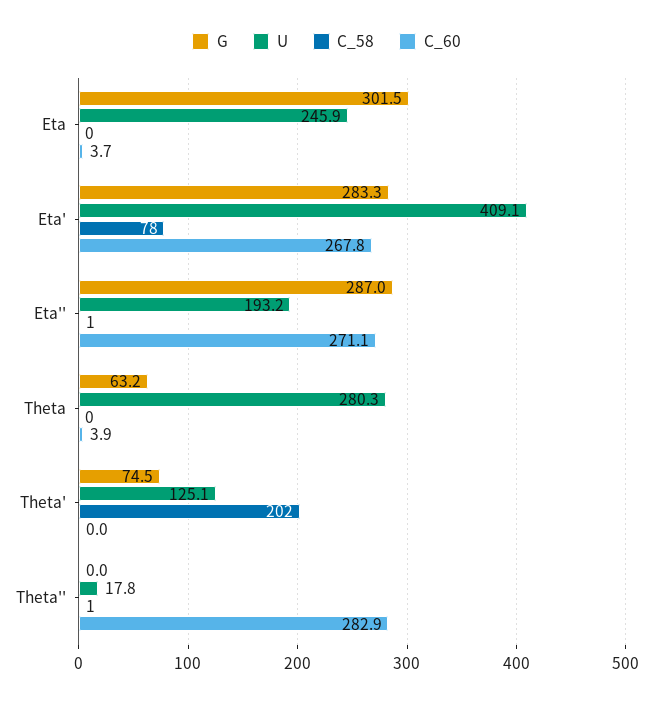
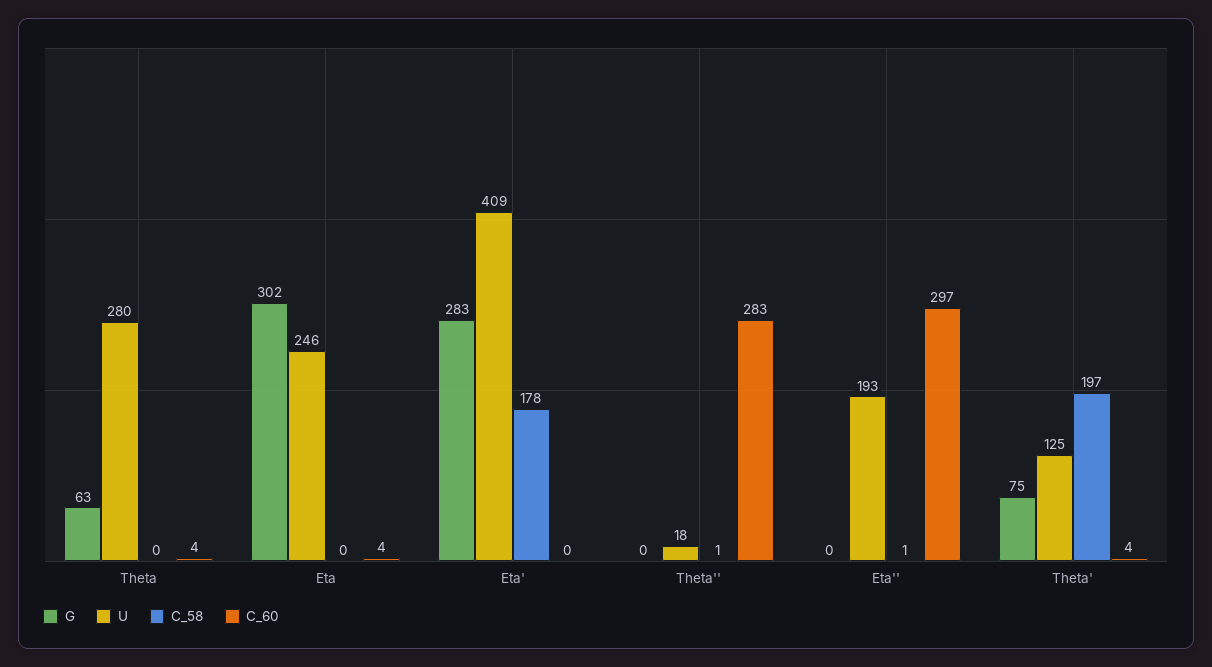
  {
    "G": {
      "Eta": 301.5,
      "Eta'": 283.3,
-     "Eta''": 287,
+     "Eta''": 0,
      "Theta": 63.2,
      "Theta'": 74.5,
      "Theta''": 0
    },
    "U": {
      "Eta": 245.9,
      "Eta'": 409.1,
      "Eta''": 193.2,
      "Theta": 280.3,
      "Theta'": 125.1,
      "Theta''": 17.8
    },
    "C_58": {
      "Eta": 0,
-     "Eta'": 78,
+     "Eta'": 178,
      "Eta''": 1,
      "Theta": 0,
-     "Theta'": 202,
+     "Theta'": 197,
      "Theta''": 1
    },
    "C_60": {
      "Eta": 3.7,
-     "Eta'": 267.8,
+     "Eta'": 0,
-     "Eta''": 271.1,
+     "Eta''": 297,
      "Theta": 3.9,
-     "Theta'": 0,
+     "Theta'": 4,
      "Theta''": 282.9
    }
  }

